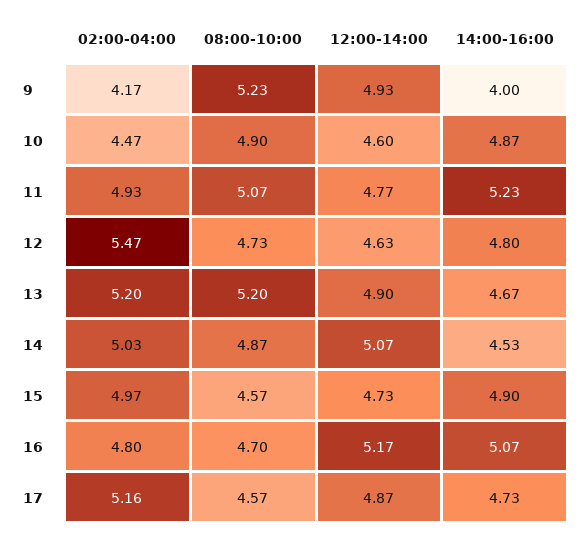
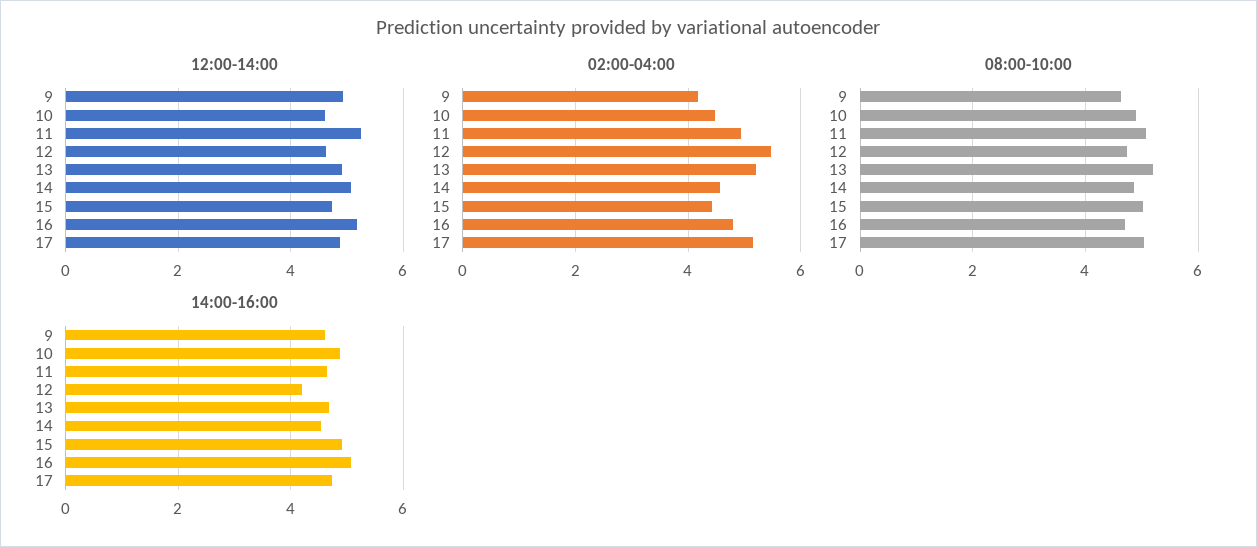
  {
    "02:00-04:00": {
      "9": 4.17,
      "10": 4.47,
      "11": 4.93,
      "12": 5.47,
      "13": 5.2,
-     "14": 5.03,
+     "14": 4.6,
-     "15": 4.97,
+     "15": 4.4,
      "16": 4.8,
      "17": 5.16
    },
    "08:00-10:00": {
-     "9": 5.23,
+     "9": 4.6,
      "10": 4.9,
      "11": 5.07,
      "12": 4.73,
      "13": 5.2,
      "14": 4.87,
-     "15": 4.57,
+     "15": 5,
      "16": 4.7,
-     "17": 4.57
+     "17": 5
    },
    "12:00-14:00": {
      "9": 4.93,
      "10": 4.6,
-     "11": 4.77,
+     "11": 5.2,
      "12": 4.63,
      "13": 4.9,
      "14": 5.07,
      "15": 4.73,
      "16": 5.17,
      "17": 4.87
    },
    "14:00-16:00": {
-     "9": 4,
+     "9": 4.6,
      "10": 4.87,
-     "11": 5.23,
+     "11": 4.6,
-     "12": 4.8,
+     "12": 4.2,
      "13": 4.67,
      "14": 4.53,
      "15": 4.9,
      "16": 5.07,
      "17": 4.73
    }
  }

